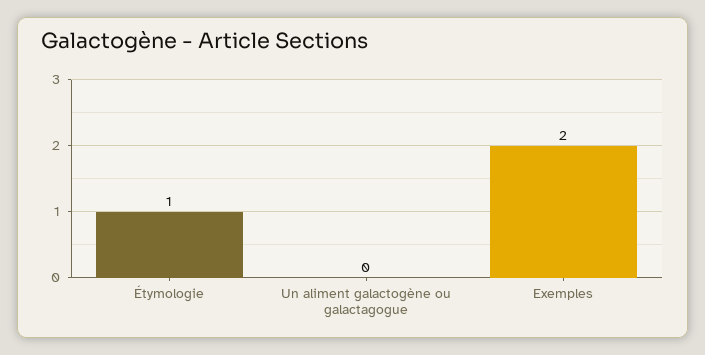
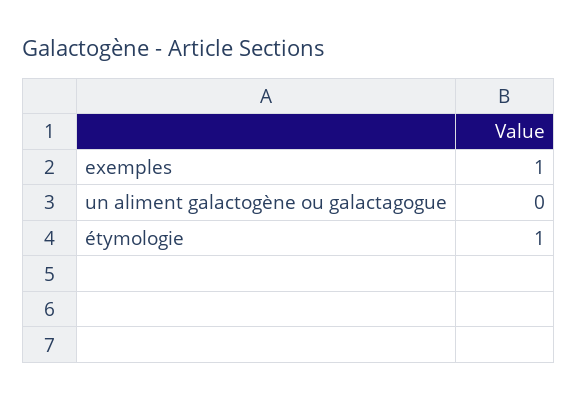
  {
    "Étymologie": 1,
    "Un aliment galactogène ou galactagogue": 0,
-   "Exemples": 2
+   "Exemples": 1
  }

